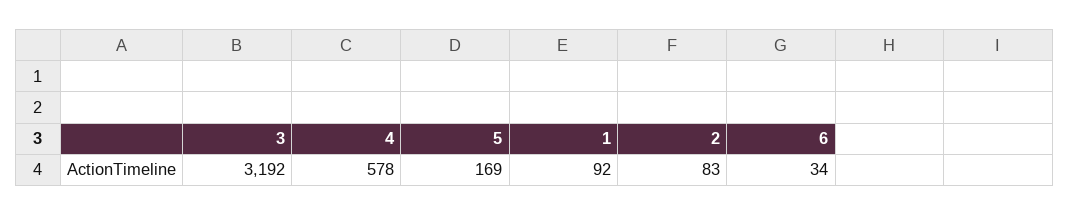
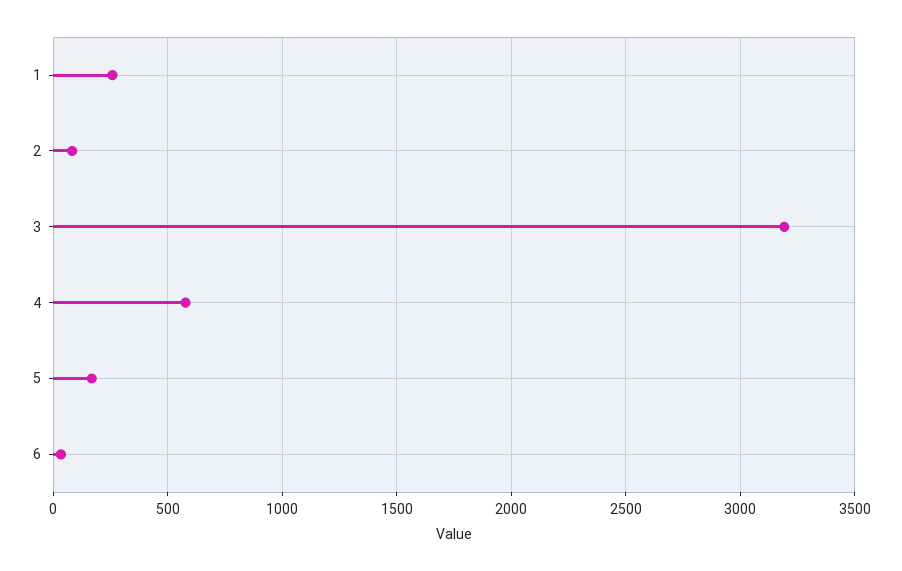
  {
    "3": 3192,
    "4": 578,
    "5": 169,
-   "1": 92,
+   "1": 250,
    "2": 83,
    "6": 34
  }

